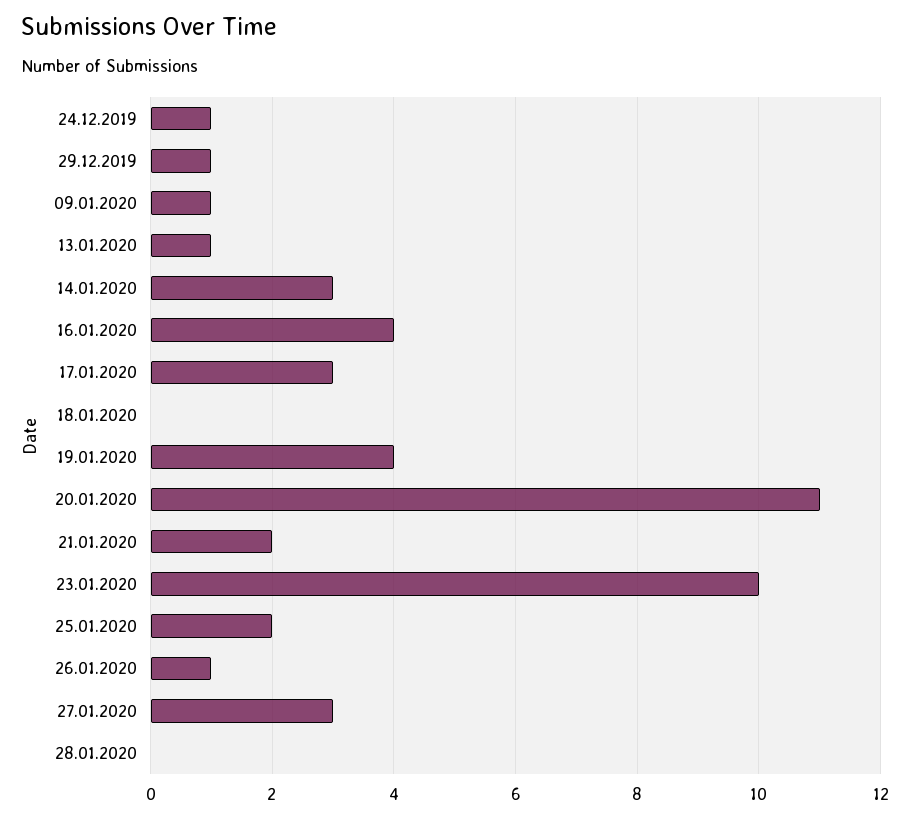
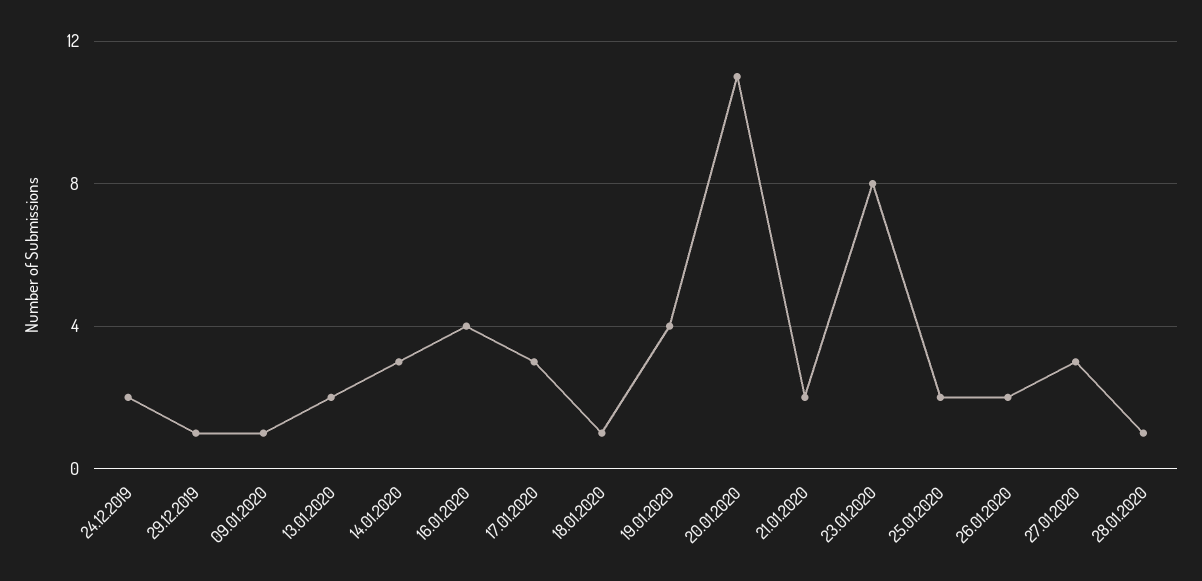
  {
-   "24.12.2019": 1,
+   "24.12.2019": 2,
    "29.12.2019": 1,
    "09.01.2020": 1,
-   "13.01.2020": 1,
+   "13.01.2020": 2,
    "14.01.2020": 3,
    "16.01.2020": 4,
    "17.01.2020": 3,
-   "18.01.2020": 0,
+   "18.01.2020": 1,
    "19.01.2020": 4,
    "20.01.2020": 11,
    "21.01.2020": 2,
-   "23.01.2020": 10,
+   "23.01.2020": 8,
    "25.01.2020": 2,
-   "26.01.2020": 1,
+   "26.01.2020": 2,
    "27.01.2020": 3,
-   "28.01.2020": 0
+   "28.01.2020": 1
  }

